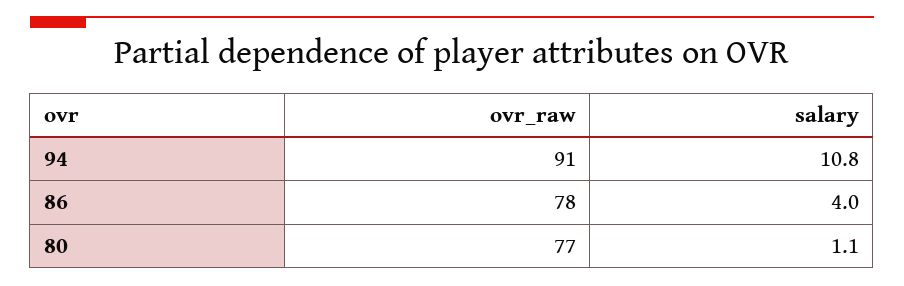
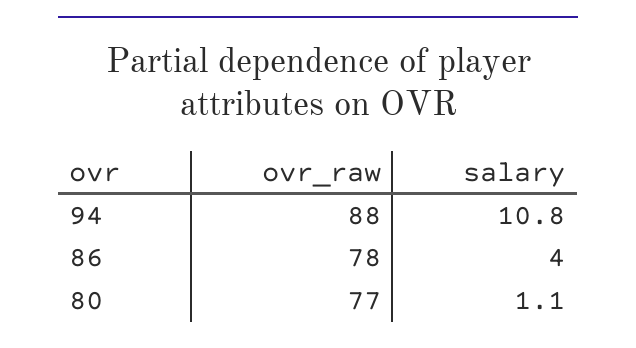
  {
    "ovr_raw": {
-     "94": 91,
+     "94": 88,
      "86": 78,
      "80": 77
    },
    "salary": {
      "94": 10.8,
      "86": 4,
      "80": 1.1
    }
  }

